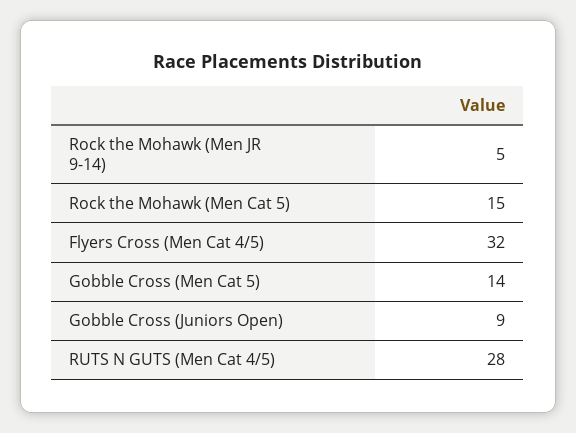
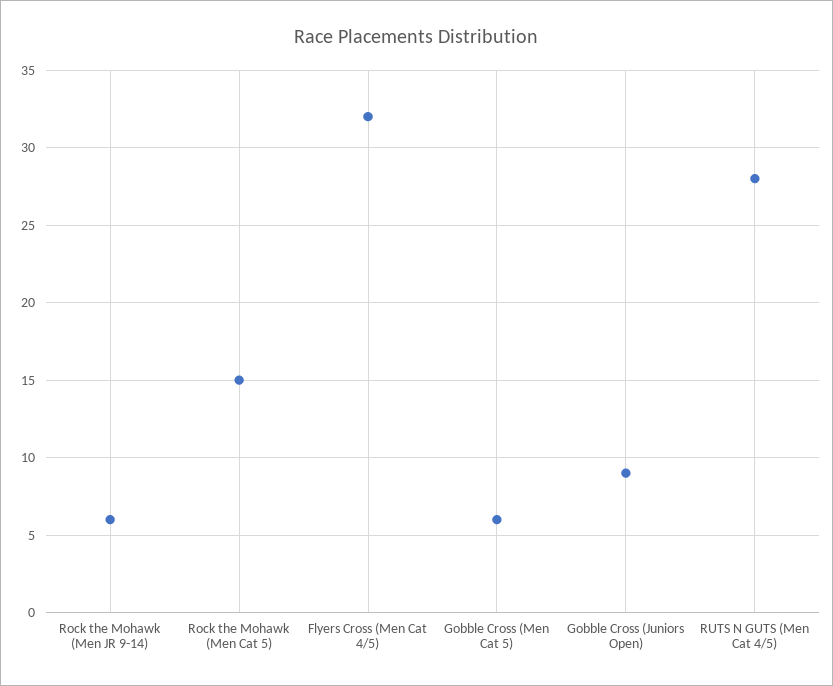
  {
-   "Rock the Mohawk (Men JR 9-14)": 5,
+   "Rock the Mohawk (Men JR 9-14)": 6,
    "Rock the Mohawk (Men Cat 5)": 15,
    "Flyers Cross (Men Cat 4/5)": 32,
-   "Gobble Cross (Men Cat 5)": 14,
+   "Gobble Cross (Men Cat 5)": 6,
    "Gobble Cross (Juniors Open)": 9,
    "RUTS N GUTS (Men Cat 4/5)": 28
  }

